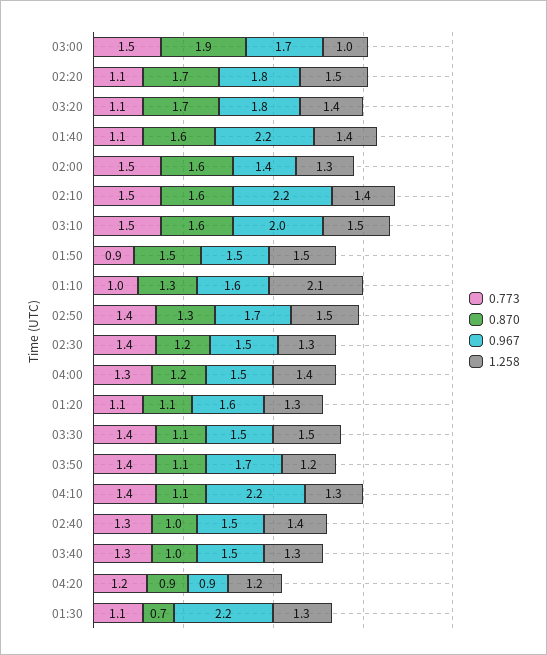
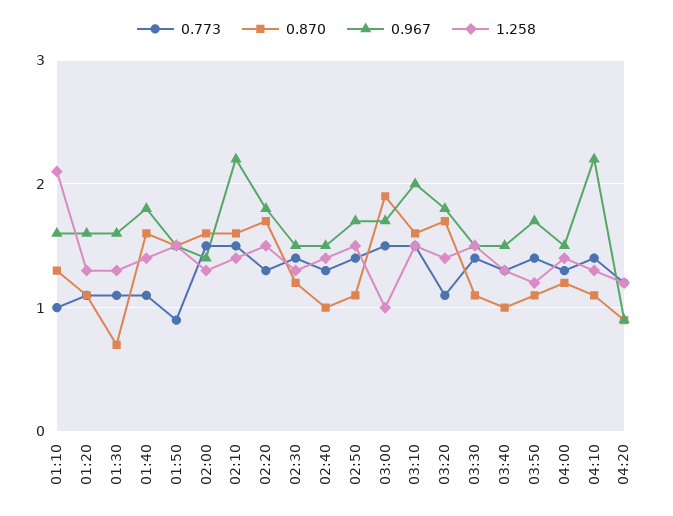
  {
    "0.773": {
      "03:00": 1.5,
-     "02:20": 1.1,
+     "02:20": 1.3,
      "03:20": 1.1,
      "01:40": 1.1,
      "02:00": 1.5,
      "02:10": 1.5,
      "03:10": 1.5,
      "01:50": 0.9,
      "01:10": 1,
      "02:50": 1.4,
      "02:30": 1.4,
      "04:00": 1.3,
      "01:20": 1.1,
      "03:30": 1.4,
      "03:50": 1.4,
      "04:10": 1.4,
      "02:40": 1.3,
      "03:40": 1.3,
      "04:20": 1.2,
      "01:30": 1.1
    },
    "0.870": {
      "03:00": 1.9,
      "02:20": 1.7,
      "03:20": 1.7,
      "01:40": 1.6,
      "02:00": 1.6,
      "02:10": 1.6,
      "03:10": 1.6,
      "01:50": 1.5,
      "01:10": 1.3,
-     "02:50": 1.3,
+     "02:50": 1.1,
      "02:30": 1.2,
      "04:00": 1.2,
      "01:20": 1.1,
      "03:30": 1.1,
      "03:50": 1.1,
      "04:10": 1.1,
      "02:40": 1,
      "03:40": 1,
      "04:20": 0.9,
      "01:30": 0.7
    },
    "0.967": {
      "03:00": 1.7,
      "02:20": 1.8,
      "03:20": 1.8,
-     "01:40": 2.2,
+     "01:40": 1.8,
      "02:00": 1.4,
      "02:10": 2.2,
      "03:10": 2,
      "01:50": 1.5,
      "01:10": 1.6,
      "02:50": 1.7,
      "02:30": 1.5,
      "04:00": 1.5,
      "01:20": 1.6,
      "03:30": 1.5,
      "03:50": 1.7,
      "04:10": 2.2,
      "02:40": 1.5,
      "03:40": 1.5,
      "04:20": 0.9,
-     "01:30": 2.2
+     "01:30": 1.6
    },
    "1.258": {
      "03:00": 1,
      "02:20": 1.5,
      "03:20": 1.4,
      "01:40": 1.4,
      "02:00": 1.3,
      "02:10": 1.4,
      "03:10": 1.5,
      "01:50": 1.5,
      "01:10": 2.1,
      "02:50": 1.5,
      "02:30": 1.3,
      "04:00": 1.4,
      "01:20": 1.3,
      "03:30": 1.5,
      "03:50": 1.2,
      "04:10": 1.3,
      "02:40": 1.4,
      "03:40": 1.3,
      "04:20": 1.2,
      "01:30": 1.3
    }
  }

